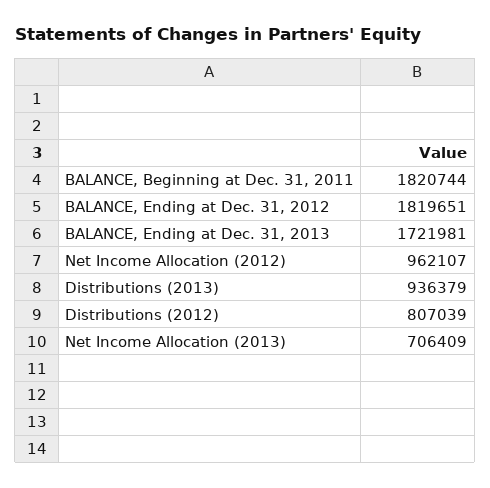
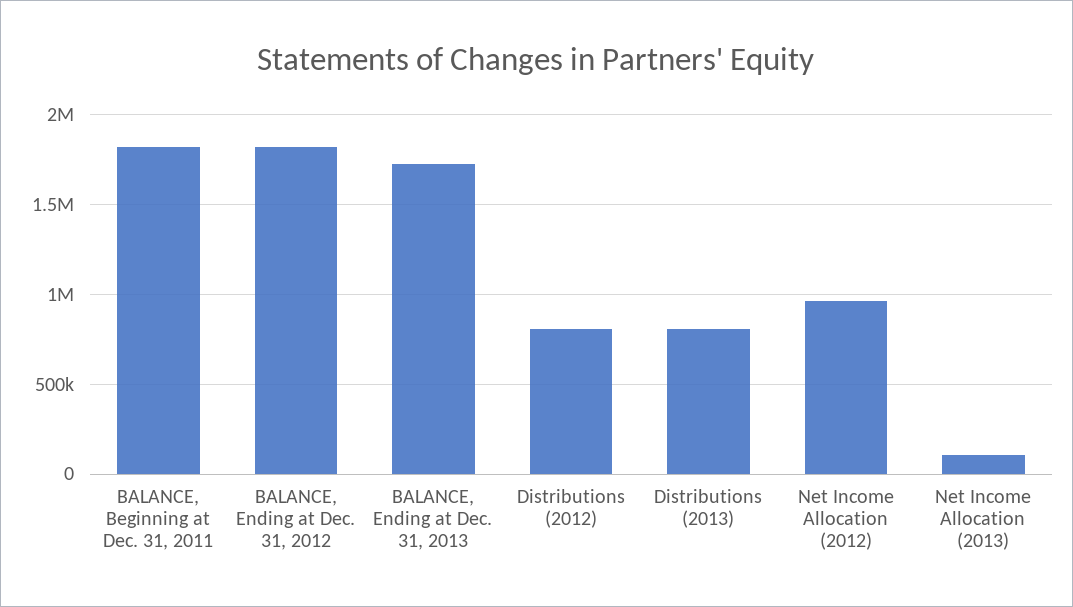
  {
    "BALANCE, Beginning at Dec. 31, 2011": 1820744,
    "BALANCE, Ending at Dec. 31, 2012": 1819651,
    "BALANCE, Ending at Dec. 31, 2013": 1721981,
    "Net Income Allocation (2012)": 962107,
-   "Distributions (2013)": 936379,
+   "Distributions (2013)": 800000,
    "Distributions (2012)": 807039,
-   "Net Income Allocation (2013)": 706409
+   "Net Income Allocation (2013)": 100000
  }

